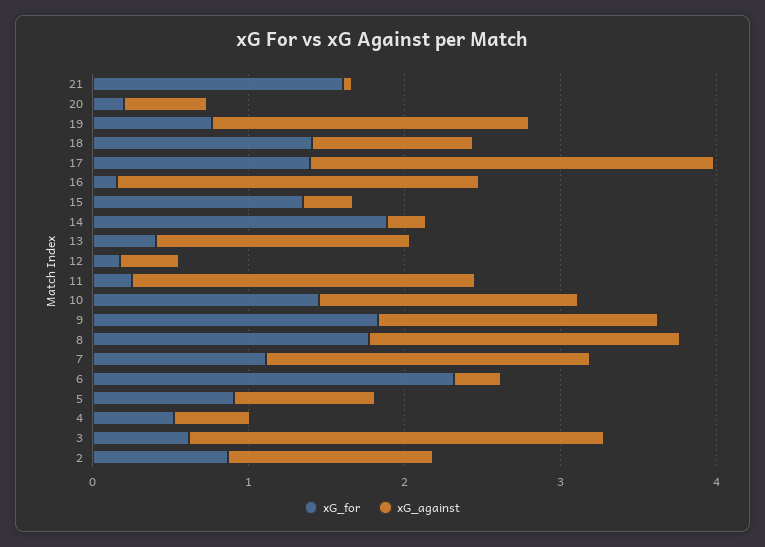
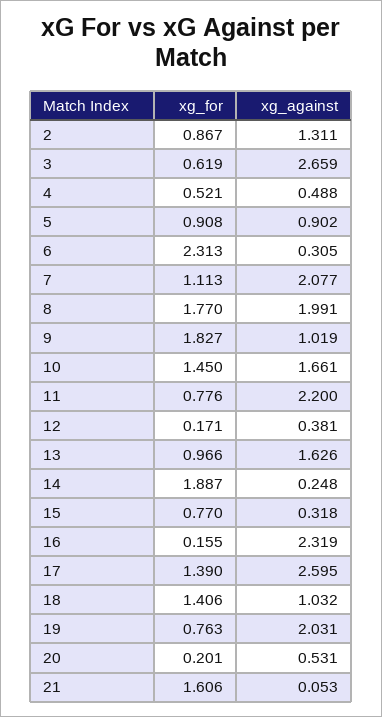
  {
    "xG_for": {
      "21": 1.606,
      "20": 0.201,
      "19": 0.763,
      "18": 1.406,
      "17": 1.39,
      "16": 0.155,
-     "15": 1.4,
+     "15": 0.77,
      "14": 1.887,
-     "13": 0.4,
+     "13": 0.966,
      "12": 0.171,
-     "11": 0.2,
+     "11": 0.776,
      "10": 1.45,
      "9": 1.827,
      "8": 1.77,
      "7": 1.113,
      "6": 2.313,
      "5": 0.908,
      "4": 0.521,
      "3": 0.619,
      "2": 0.867
    },
    "xG_against": {
      "21": 0.053,
      "20": 0.531,
      "19": 2.031,
      "18": 1.032,
      "17": 2.595,
      "16": 2.319,
      "15": 0.318,
      "14": 0.248,
      "13": 1.626,
      "12": 0.381,
      "11": 2.2,
      "10": 1.661,
-     "9": 1.8,
+     "9": 1.019,
      "8": 1.991,
      "7": 2.077,
      "6": 0.305,
      "5": 0.902,
      "4": 0.488,
      "3": 2.659,
      "2": 1.311
    }
  }

